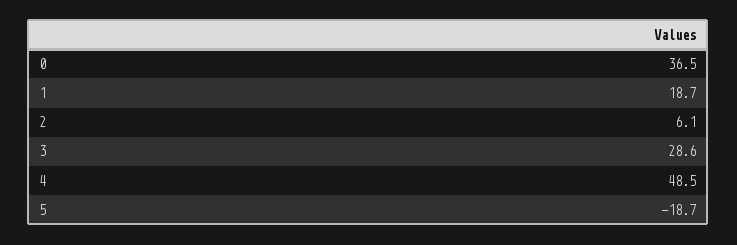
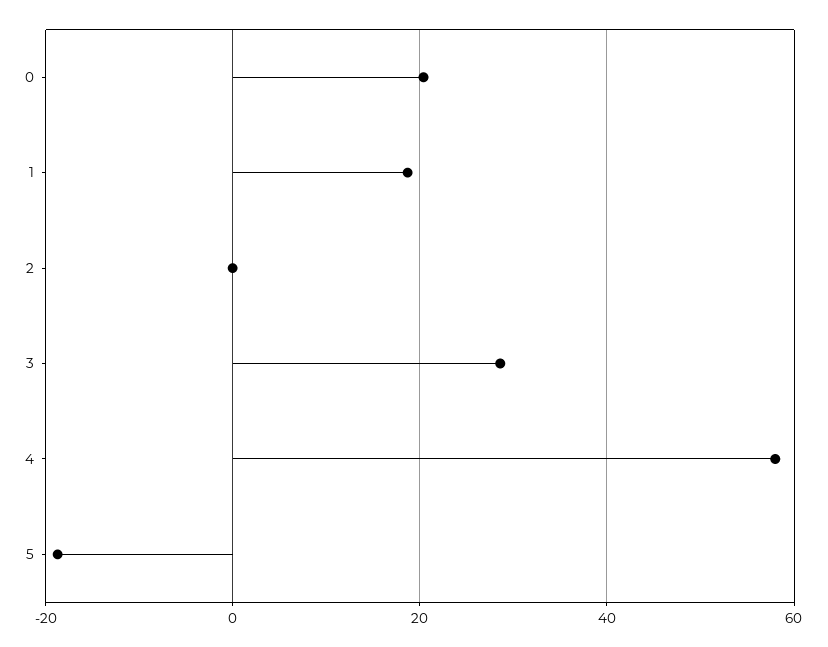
  {
-   "0": 36.5,
+   "0": 20,
    "1": 18.7,
-   "2": 6.1,
+   "2": 0,
    "3": 28.6,
-   "4": 48.5,
+   "4": 58,
    "5": -18.7
  }

